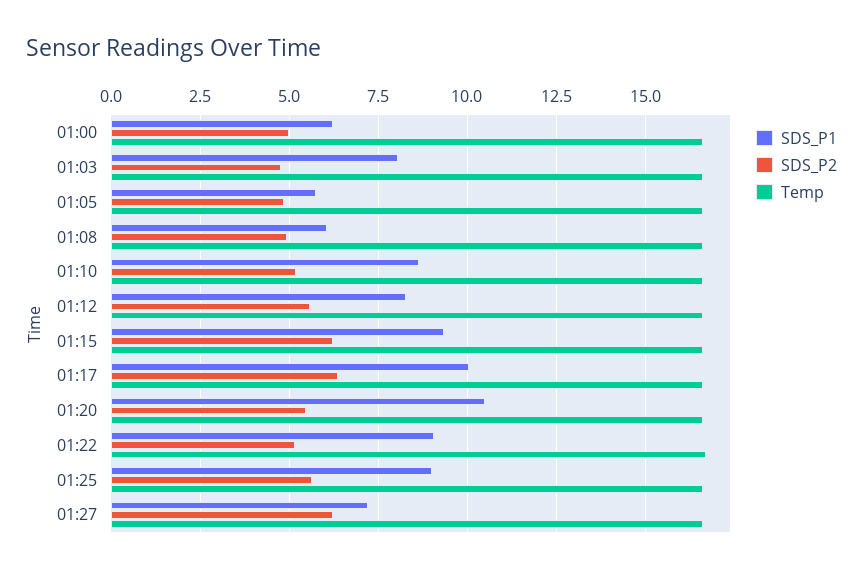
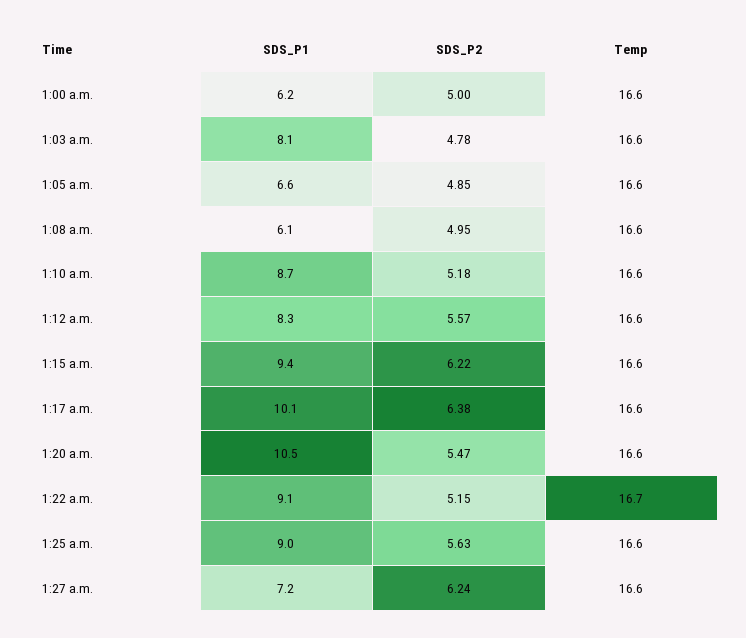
  {
    "SDS_P1": {
      "01:00": 6.2,
      "01:03": 8.1,
-     "01:05": 5.75,
+     "01:05": 6.6,
      "01:08": 6.1,
      "01:10": 8.7,
      "01:12": 8.3,
      "01:15": 9.4,
      "01:17": 10.1,
      "01:20": 10.5,
      "01:22": 9.1,
      "01:25": 9,
      "01:27": 7.2
    },
    "SDS_P2": {
      "01:00": 5,
      "01:03": 4.78,
      "01:05": 4.85,
      "01:08": 4.95,
      "01:10": 5.18,
      "01:12": 5.57,
      "01:15": 6.22,
      "01:17": 6.38,
      "01:20": 5.47,
      "01:22": 5.15,
      "01:25": 5.63,
      "01:27": 6.24
    },
    "Temp": {
      "01:00": 16.6,
      "01:03": 16.6,
      "01:05": 16.6,
      "01:08": 16.6,
      "01:10": 16.6,
      "01:12": 16.6,
      "01:15": 16.6,
      "01:17": 16.6,
      "01:20": 16.6,
      "01:22": 16.7,
      "01:25": 16.6,
      "01:27": 16.6
    }
  }

